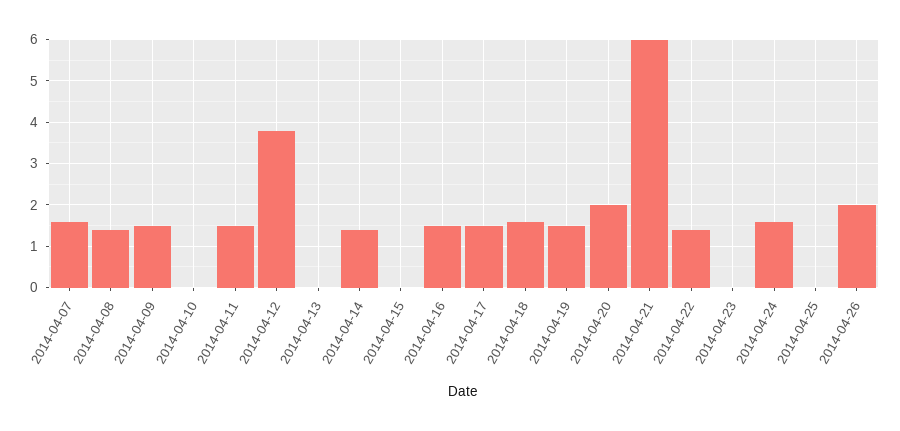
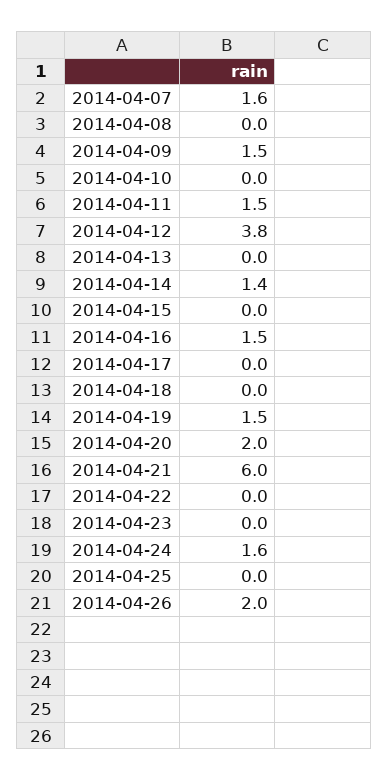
  {
    "2014-04-07": 1.6,
-   "2014-04-08": 1.5,
+   "2014-04-08": 0,
    "2014-04-09": 1.5,
    "2014-04-10": 0,
    "2014-04-11": 1.5,
    "2014-04-12": 3.8,
    "2014-04-13": 0,
    "2014-04-14": 1.4,
    "2014-04-15": 0,
    "2014-04-16": 1.5,
-   "2014-04-17": 1.5,
+   "2014-04-17": 0,
-   "2014-04-18": 1.5,
+   "2014-04-18": 0,
    "2014-04-19": 1.5,
    "2014-04-20": 2,
    "2014-04-21": 6,
-   "2014-04-22": 1.5,
+   "2014-04-22": 0,
    "2014-04-23": 0,
    "2014-04-24": 1.6,
    "2014-04-25": 0,
    "2014-04-26": 2
  }

